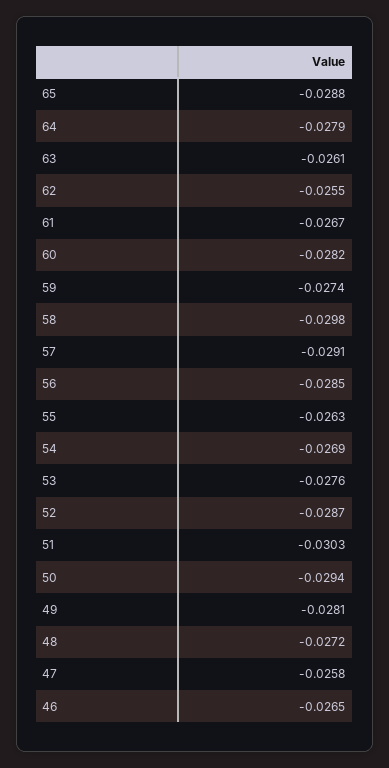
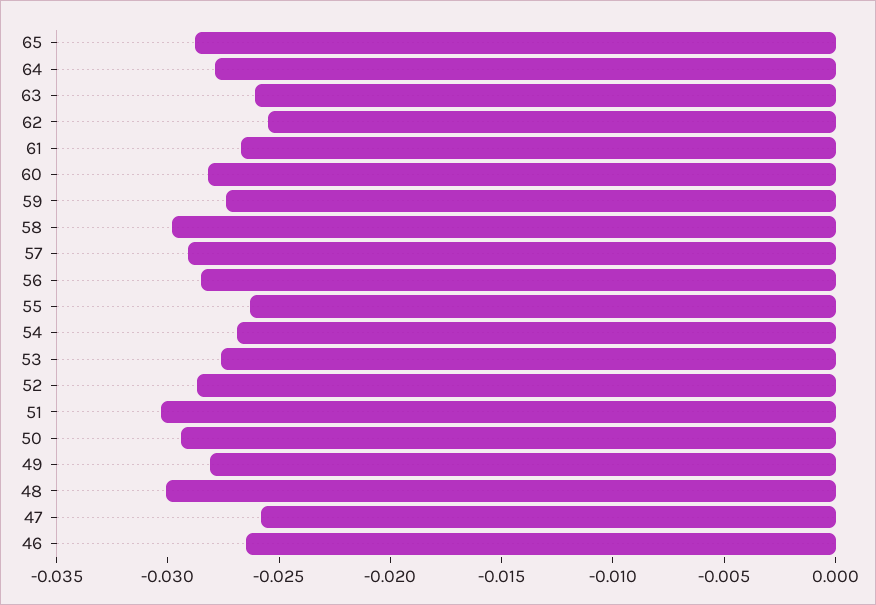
  {
    "65": -0.0288,
    "64": -0.0279,
    "63": -0.0261,
    "62": -0.0255,
    "61": -0.0267,
    "60": -0.0282,
    "59": -0.0274,
    "58": -0.0298,
    "57": -0.0291,
    "56": -0.0285,
    "55": -0.0263,
    "54": -0.0269,
    "53": -0.0276,
    "52": -0.0287,
    "51": -0.0303,
    "50": -0.0294,
    "49": -0.0281,
-   "48": -0.0272,
+   "48": -0.03,
    "47": -0.0258,
    "46": -0.0265
  }

